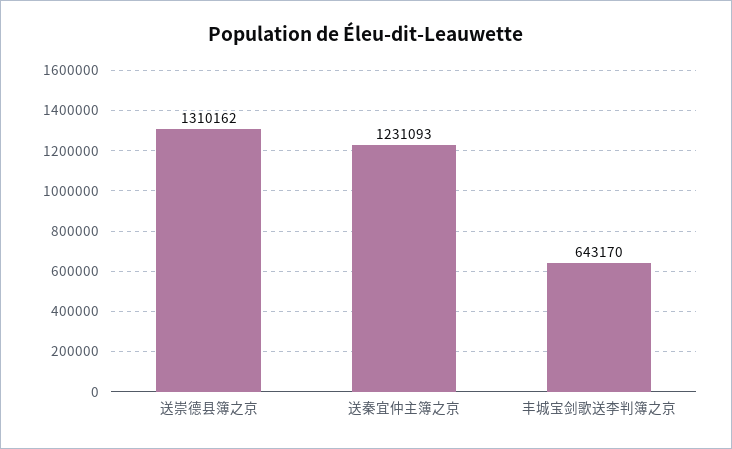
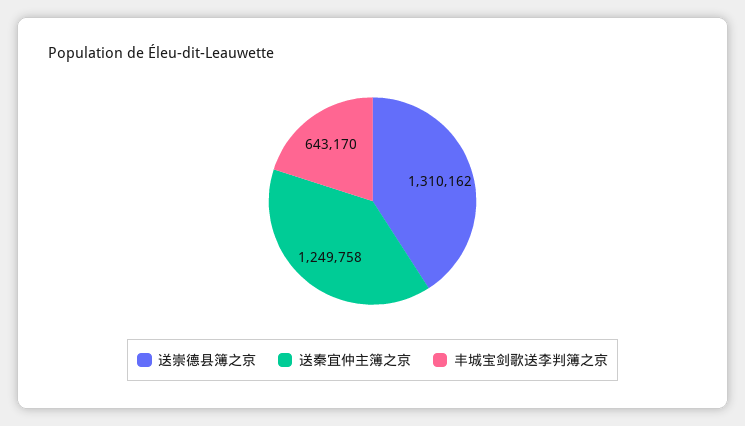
  {
    "送崇德县簿之京": 1310162,
-   "送秦宜仲主簿之京": 1231093,
+   "送秦宜仲主簿之京": 1249758,
    "丰城宝剑歌送李判簿之京": 643170
  }

